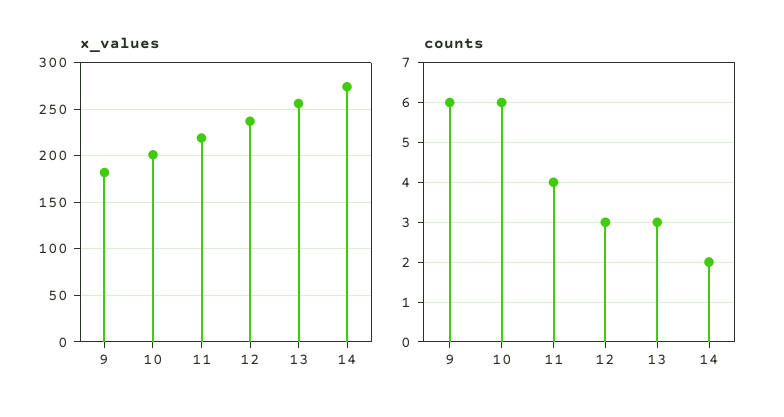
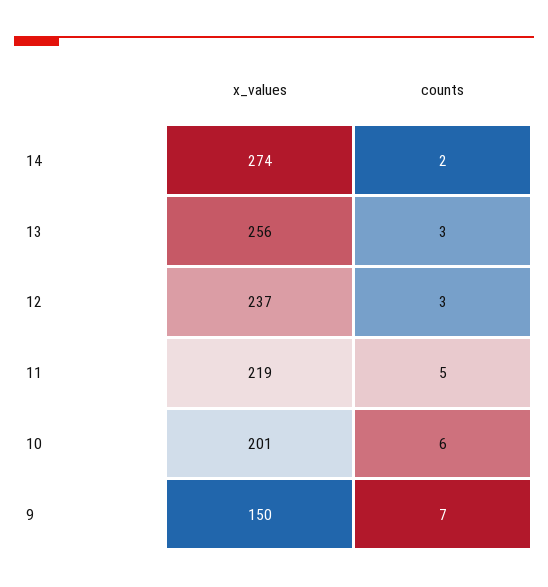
  {
    "x_values": {
-     "9": 180,
+     "9": 150,
      "10": 201,
      "11": 219,
      "12": 237,
      "13": 256,
      "14": 274
    },
    "counts": {
-     "9": 6,
+     "9": 7,
      "10": 6,
-     "11": 4,
+     "11": 5,
      "12": 3,
      "13": 3,
      "14": 2
    }
  }

